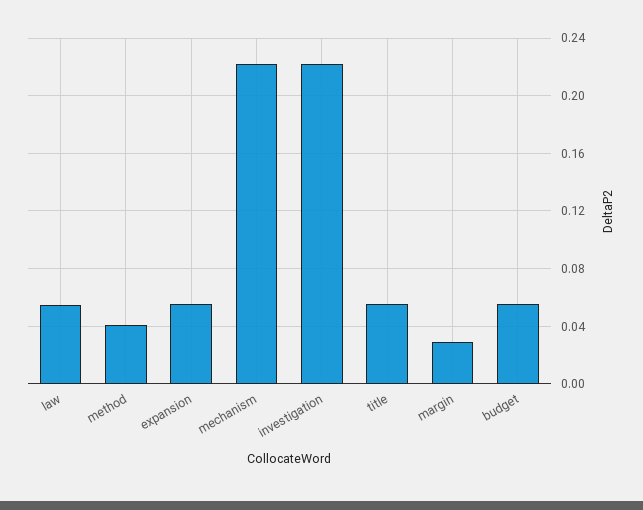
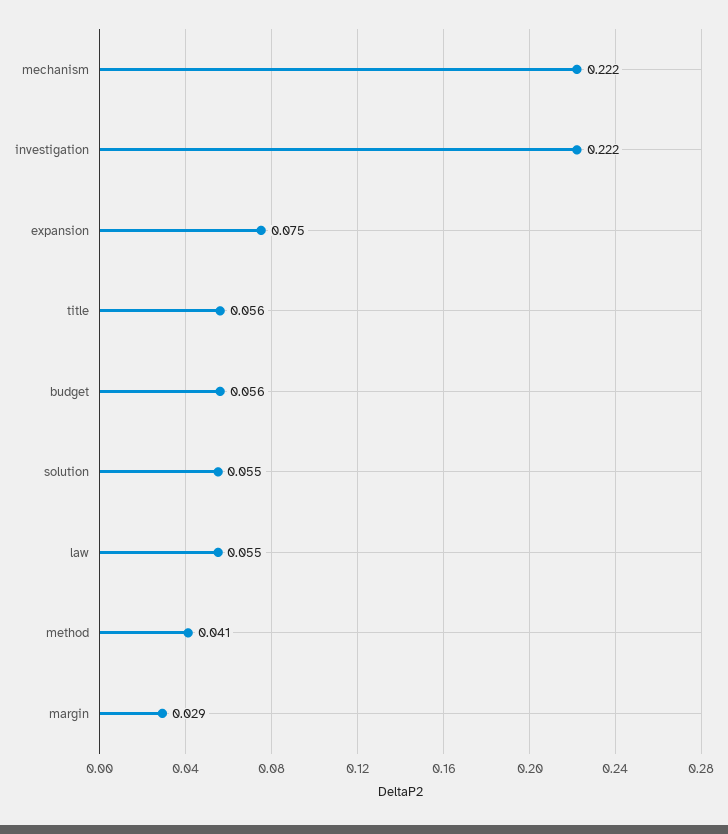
  {
    "law": 0.055,
    "method": 0.041,
-   "expansion": 0.055,
+   "expansion": 0.075,
    "mechanism": 0.222,
    "investigation": 0.222,
    "title": 0.056,
    "margin": 0.029,
-   "budget": 0.056
+   "budget": 0.056,
+   "solution": 0.055
  }

